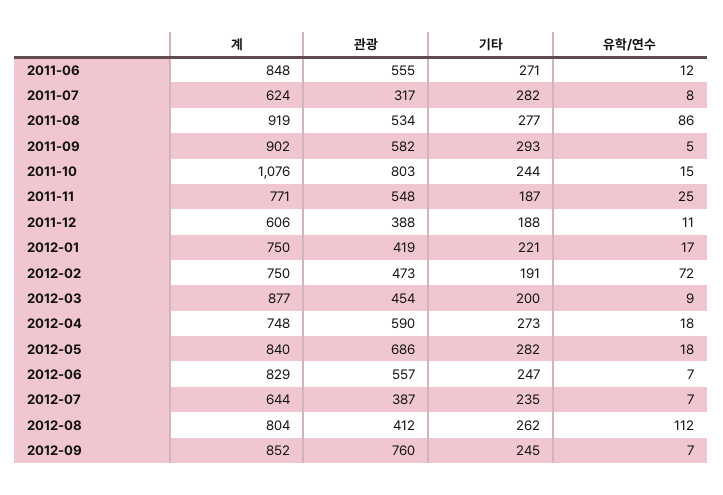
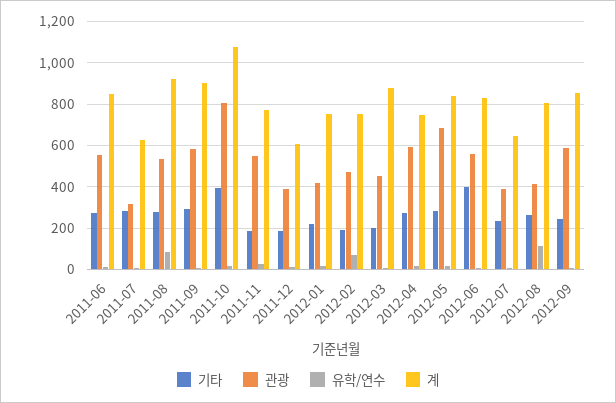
  {
    "계": {
      "2011-06": 848,
      "2011-07": 624,
      "2011-08": 919,
      "2011-09": 902,
      "2011-10": 1076,
      "2011-11": 771,
      "2011-12": 606,
      "2012-01": 750,
      "2012-02": 750,
      "2012-03": 877,
      "2012-04": 748,
      "2012-05": 840,
      "2012-06": 829,
      "2012-07": 644,
      "2012-08": 804,
      "2012-09": 852
    },
    "관광": {
      "2011-06": 555,
      "2011-07": 317,
      "2011-08": 534,
      "2011-09": 582,
      "2011-10": 803,
      "2011-11": 548,
      "2011-12": 388,
      "2012-01": 419,
      "2012-02": 473,
      "2012-03": 454,
      "2012-04": 590,
      "2012-05": 686,
      "2012-06": 557,
      "2012-07": 387,
      "2012-08": 412,
-     "2012-09": 760
+     "2012-09": 600
    },
    "기타": {
      "2011-06": 271,
      "2011-07": 282,
      "2011-08": 277,
      "2011-09": 293,
-     "2011-10": 244,
+     "2011-10": 400,
      "2011-11": 187,
      "2011-12": 188,
      "2012-01": 221,
      "2012-02": 191,
      "2012-03": 200,
      "2012-04": 273,
      "2012-05": 282,
-     "2012-06": 247,
+     "2012-06": 400,
      "2012-07": 235,
      "2012-08": 262,
      "2012-09": 245
    },
    "유학/연수": {
      "2011-06": 12,
      "2011-07": 8,
      "2011-08": 86,
      "2011-09": 5,
      "2011-10": 15,
      "2011-11": 25,
      "2011-12": 11,
      "2012-01": 17,
      "2012-02": 72,
      "2012-03": 9,
      "2012-04": 18,
      "2012-05": 18,
      "2012-06": 7,
      "2012-07": 7,
      "2012-08": 112,
      "2012-09": 7
    }
  }

